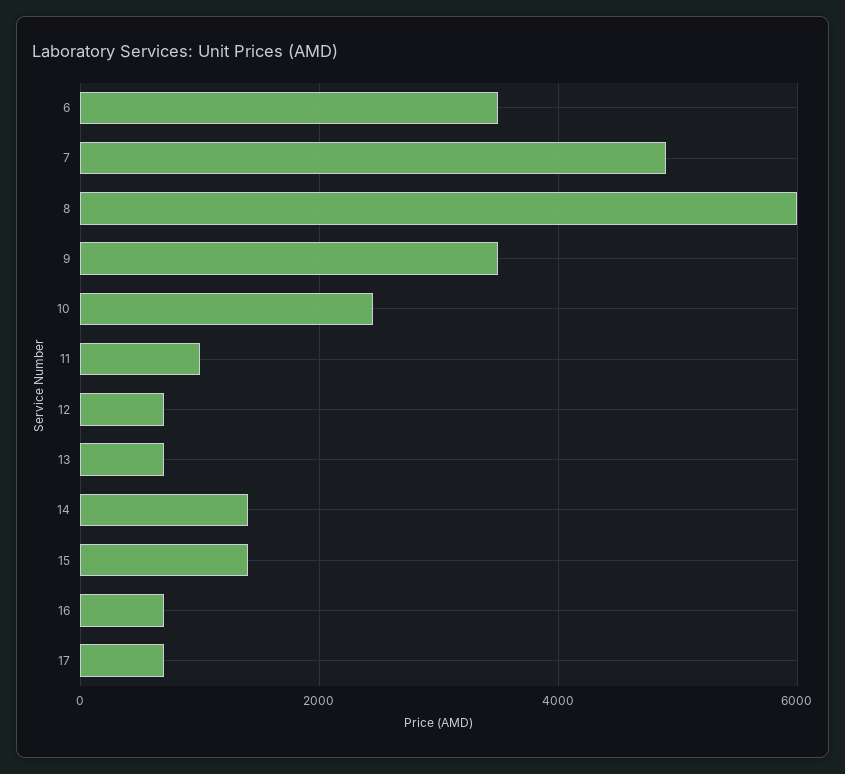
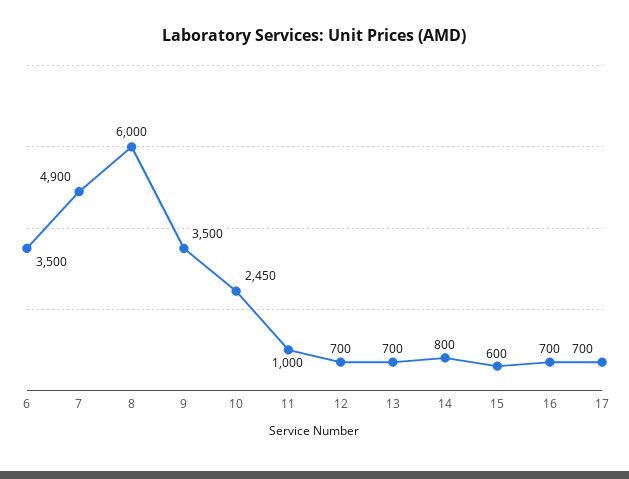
  {
    "6": 3500,
    "7": 4900,
    "8": 6000,
    "9": 3500,
    "10": 2450,
    "11": 1000,
    "12": 700,
    "13": 700,
-   "14": 1400,
+   "14": 800,
-   "15": 1400,
+   "15": 600,
    "16": 700,
    "17": 700
  }

